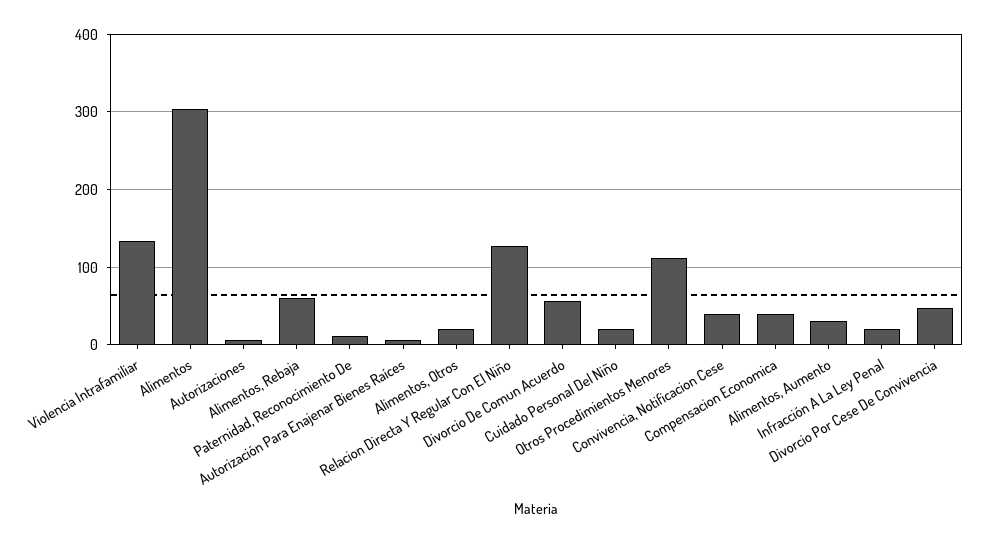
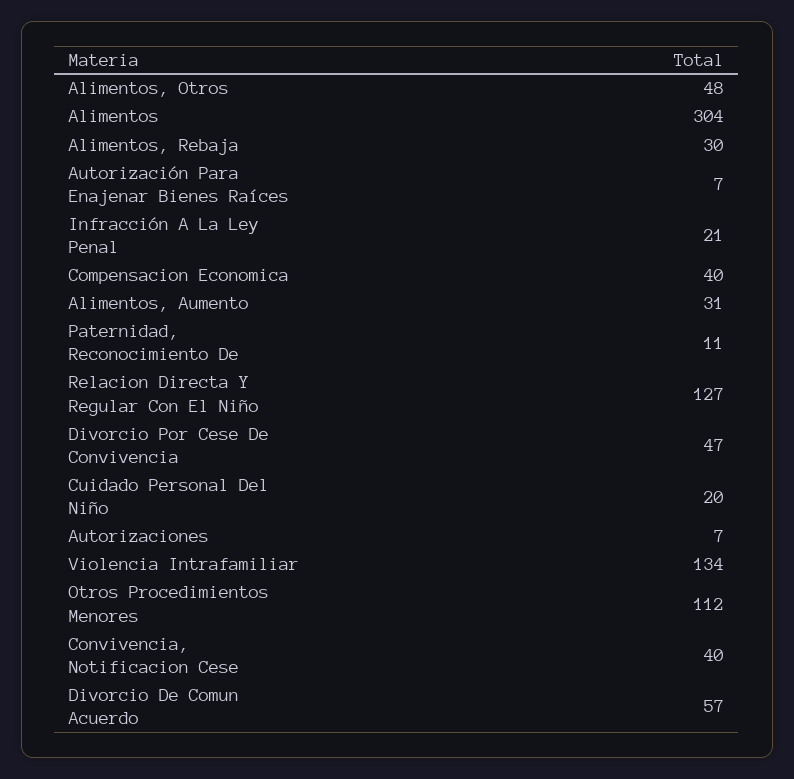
  {
    "Violencia Intrafamiliar": 134,
    "Alimentos": 304,
    "Autorizaciones": 7,
-   "Alimentos, Rebaja": 60,
+   "Alimentos, Rebaja": 30,
    "Paternidad, Reconocimiento De": 11,
    "Autorización Para Enajenar Bienes Raíces": 7,
-   "Alimentos, Otros": 20,
+   "Alimentos, Otros": 48,
    "Relacion Directa Y Regular Con El Niño": 127,
    "Divorcio De Comun Acuerdo": 57,
    "Cuidado Personal Del Niño": 20,
    "Otros Procedimientos Menores": 112,
    "Convivencia, Notificacion Cese": 40,
    "Compensacion Economica": 40,
    "Alimentos, Aumento": 31,
    "Infracción A La Ley Penal": 21,
    "Divorcio Por Cese De Convivencia": 47
  }

